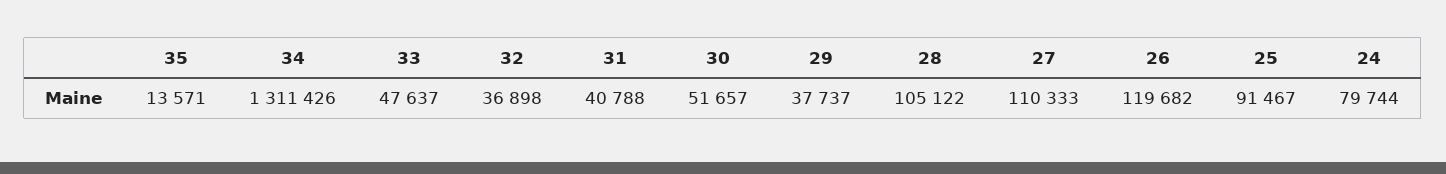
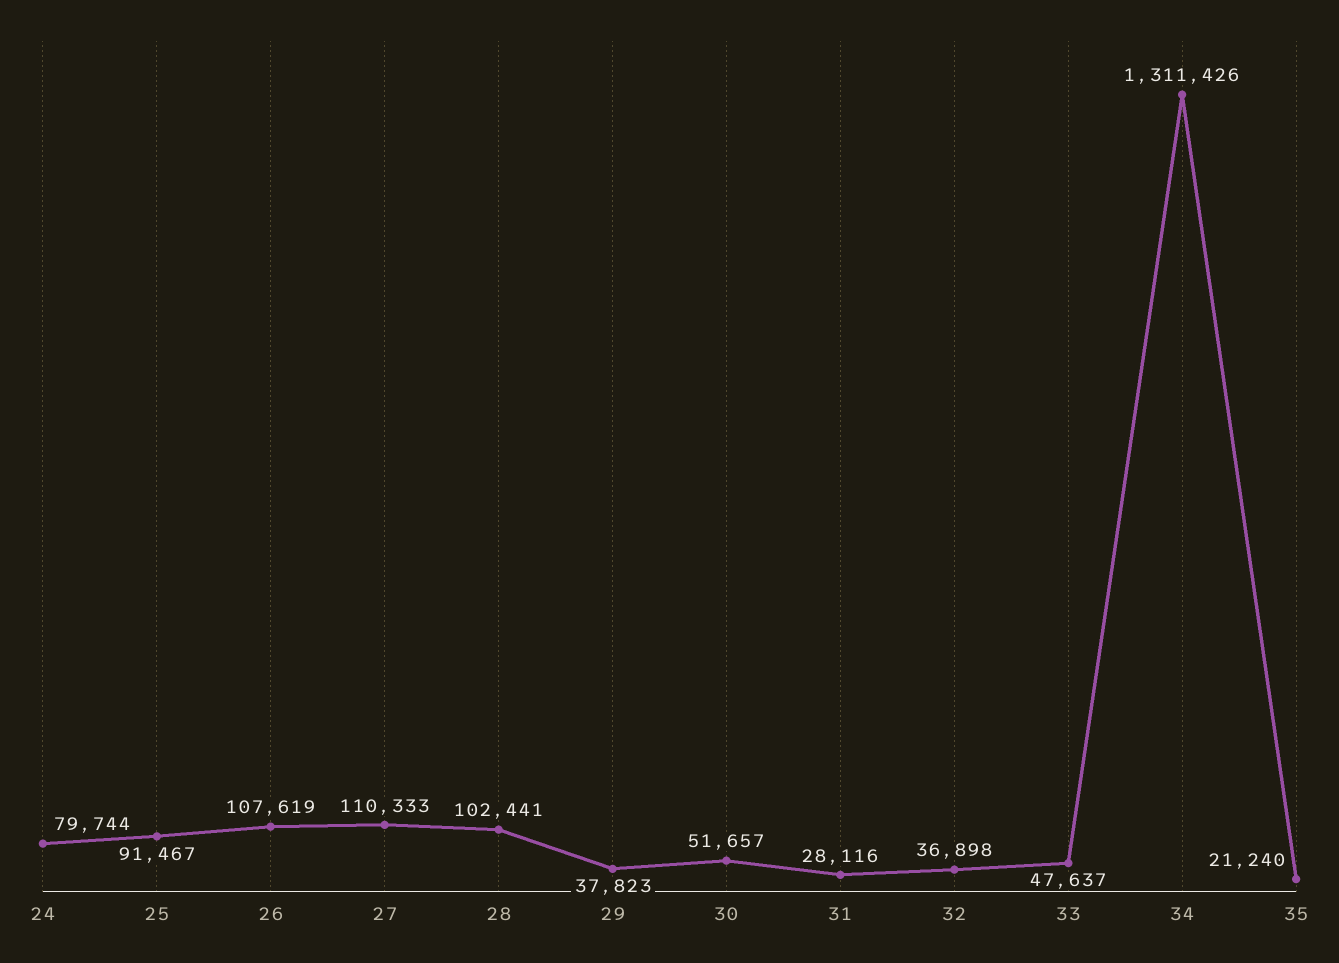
  {
-   "35": 13571,
+   "35": 21240,
    "34": 1311426,
    "33": 47637,
    "32": 36898,
-   "31": 40788,
+   "31": 28116,
    "30": 51657,
-   "29": 37737,
+   "29": 37823,
-   "28": 105122,
+   "28": 102441,
    "27": 110333,
-   "26": 119682,
+   "26": 107619,
    "25": 91467,
    "24": 79744
  }

